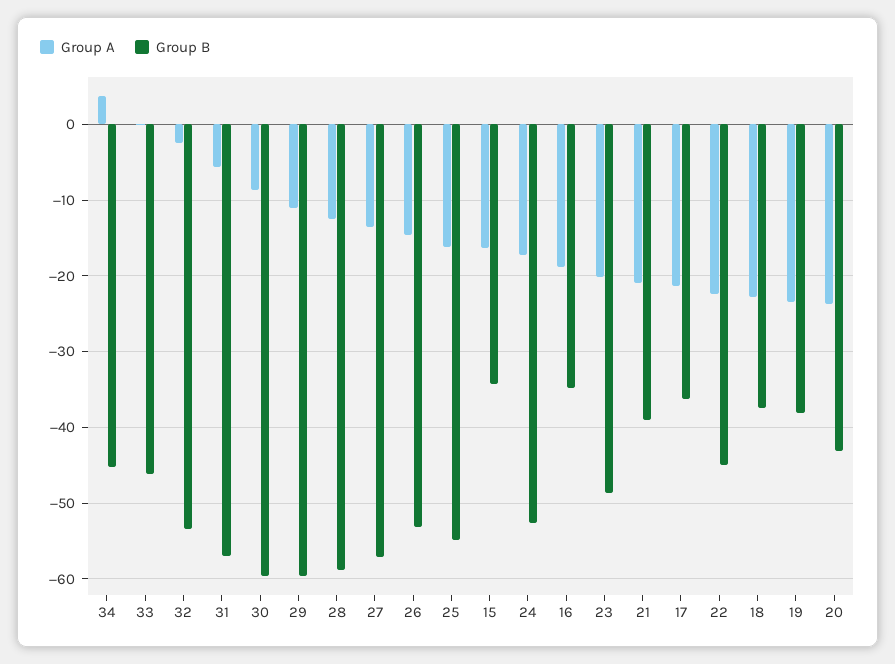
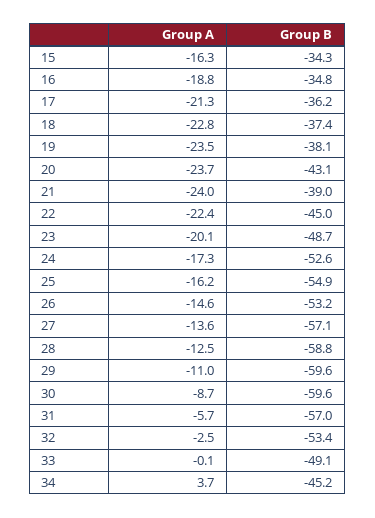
  {
    "Group A": {
      "34": 3.7,
      "33": -0.1,
      "32": -2.5,
      "31": -5.7,
      "30": -8.7,
      "29": -11,
      "28": -12.5,
      "27": -13.6,
      "26": -14.6,
      "25": -16.2,
      "15": -16.3,
      "24": -17.3,
      "16": -18.8,
      "23": -20.1,
-     "21": -21,
+     "21": -24,
      "17": -21.3,
      "22": -22.4,
      "18": -22.8,
      "19": -23.5,
      "20": -23.7
    },
    "Group B": {
      "34": -45.2,
-     "33": -46,
+     "33": -49.1,
      "32": -53.4,
      "31": -57,
      "30": -59.6,
      "29": -59.6,
      "28": -58.8,
      "27": -57.1,
      "26": -53.2,
      "25": -54.9,
      "15": -34.3,
      "24": -52.6,
      "16": -34.8,
      "23": -48.7,
      "21": -39,
      "17": -36.2,
      "22": -45,
      "18": -37.4,
      "19": -38.1,
      "20": -43.1
    }
  }

